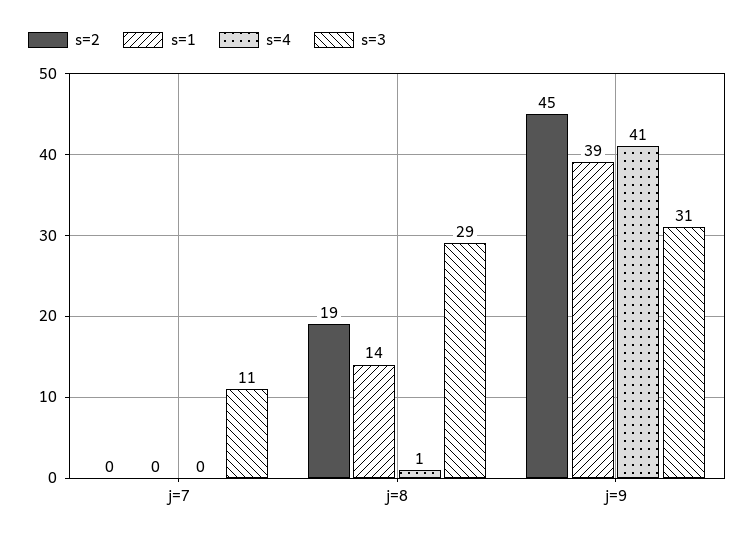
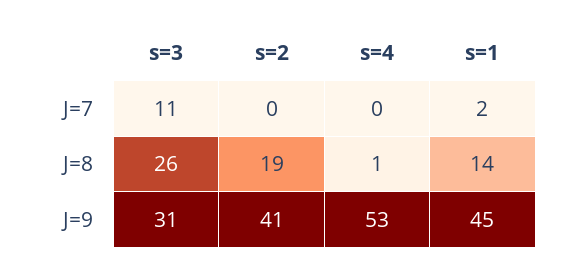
  {
    "s=2": {
      "j=7": 0,
      "j=8": 19,
-     "j=9": 45
+     "j=9": 41
    },
    "s=1": {
-     "j=7": 0,
+     "j=7": 2,
      "j=8": 14,
-     "j=9": 39
+     "j=9": 45
    },
    "s=4": {
      "j=7": 0,
      "j=8": 1,
-     "j=9": 41
+     "j=9": 53
    },
    "s=3": {
      "j=7": 11,
-     "j=8": 29,
+     "j=8": 26,
      "j=9": 31
    }
  }

